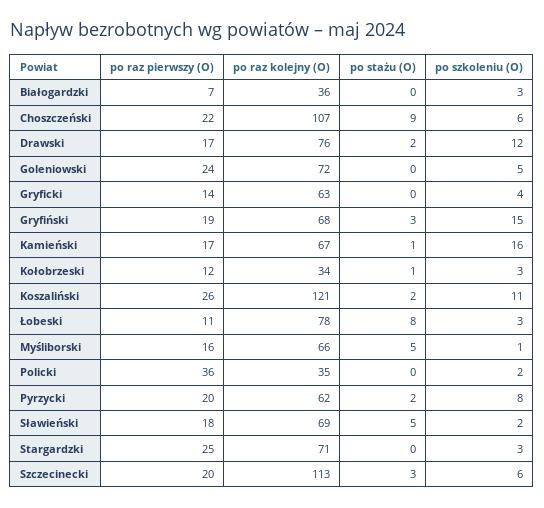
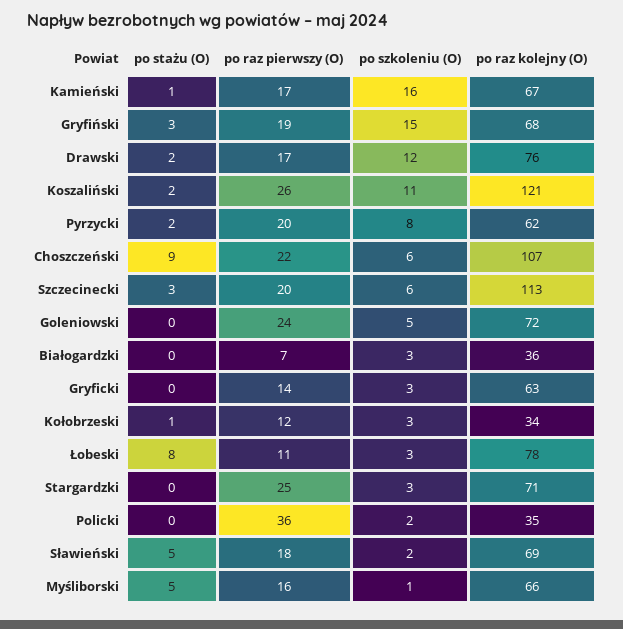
  {
    "po raz pierwszy (O)": {
      "Białogardzki": 7,
      "Choszczeński": 22,
      "Drawski": 17,
      "Goleniowski": 24,
      "Gryficki": 14,
      "Gryfiński": 19,
      "Kamieński": 17,
      "Kołobrzeski": 12,
      "Koszaliński": 26,
      "Łobeski": 11,
      "Myśliborski": 16,
      "Policki": 36,
      "Pyrzycki": 20,
      "Sławieński": 18,
      "Stargardzki": 25,
      "Szczecinecki": 20
    },
    "po raz kolejny (O)": {
      "Białogardzki": 36,
      "Choszczeński": 107,
      "Drawski": 76,
      "Goleniowski": 72,
      "Gryficki": 63,
      "Gryfiński": 68,
      "Kamieński": 67,
      "Kołobrzeski": 34,
      "Koszaliński": 121,
      "Łobeski": 78,
      "Myśliborski": 66,
      "Policki": 35,
      "Pyrzycki": 62,
      "Sławieński": 69,
      "Stargardzki": 71,
      "Szczecinecki": 113
    },
    "po stażu (O)": {
      "Białogardzki": 0,
      "Choszczeński": 9,
      "Drawski": 2,
      "Goleniowski": 0,
      "Gryficki": 0,
      "Gryfiński": 3,
      "Kamieński": 1,
      "Kołobrzeski": 1,
      "Koszaliński": 2,
      "Łobeski": 8,
      "Myśliborski": 5,
      "Policki": 0,
      "Pyrzycki": 2,
      "Sławieński": 5,
      "Stargardzki": 0,
      "Szczecinecki": 3
    },
    "po szkoleniu (O)": {
      "Białogardzki": 3,
      "Choszczeński": 6,
      "Drawski": 12,
      "Goleniowski": 5,
-     "Gryficki": 4,
+     "Gryficki": 3,
      "Gryfiński": 15,
      "Kamieński": 16,
      "Kołobrzeski": 3,
      "Koszaliński": 11,
      "Łobeski": 3,
      "Myśliborski": 1,
      "Policki": 2,
      "Pyrzycki": 8,
      "Sławieński": 2,
      "Stargardzki": 3,
      "Szczecinecki": 6
    }
  }

